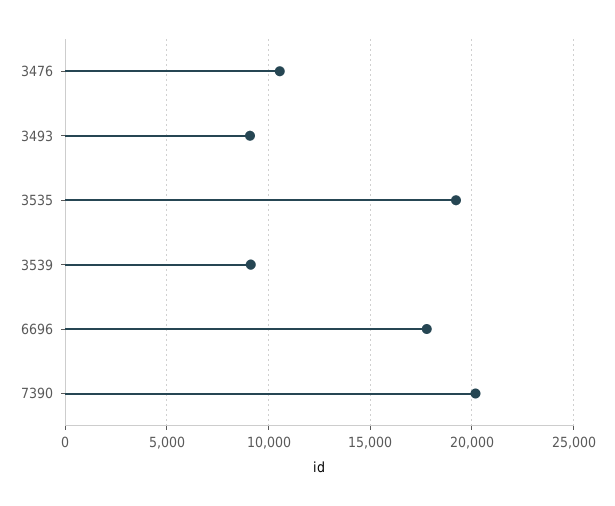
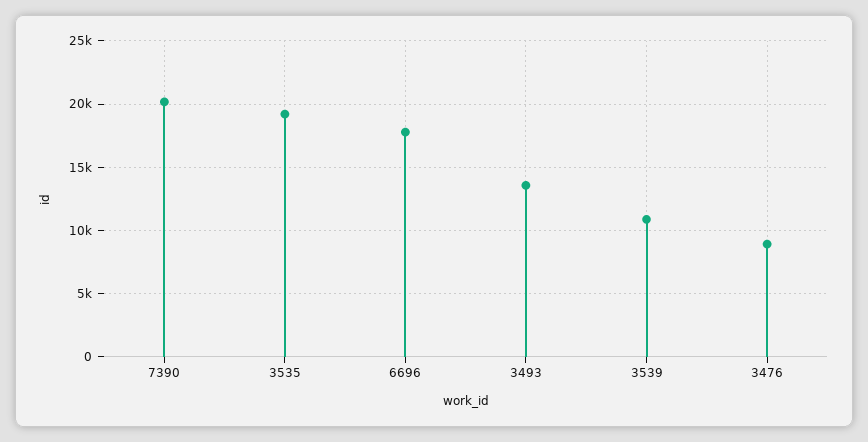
  {
-   "3476": 10500,
+   "3476": 9000,
-   "3493": 9000,
+   "3493": 13500,
    "3535": 19000,
-   "3539": 9000,
+   "3539": 11000,
    "6696": 18000,
    "7390": 20000
  }

